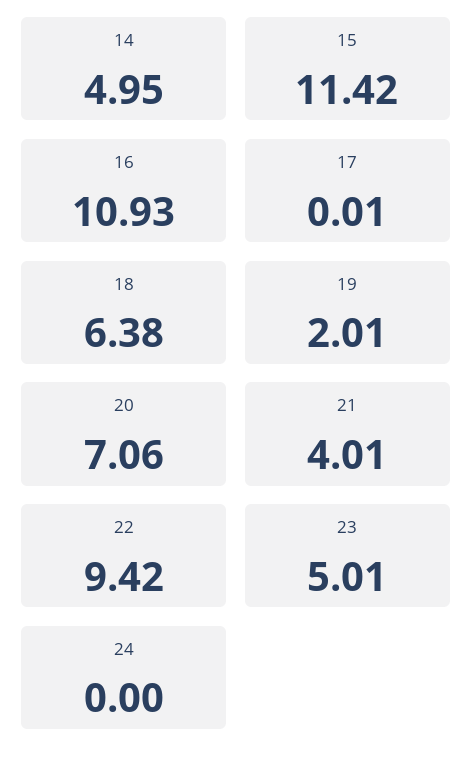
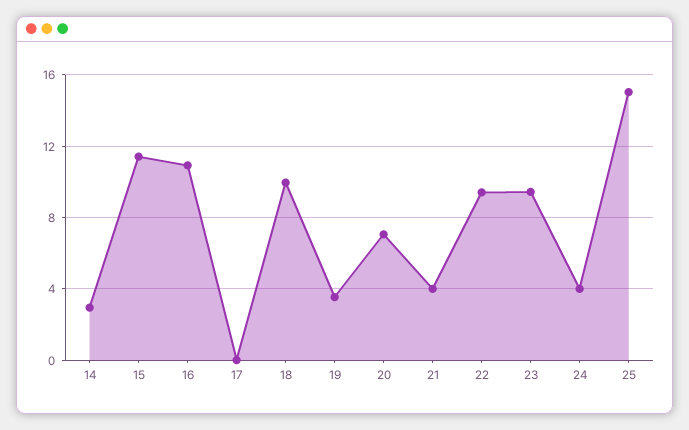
  {
-   "14": 4.95,
+   "14": 3,
    "15": 11.42,
    "16": 10.93,
    "17": 0.01,
-   "18": 6.38,
+   "18": 10,
-   "19": 2.01,
+   "19": 3.5,
    "20": 7.06,
    "21": 4.01,
    "22": 9.42,
-   "23": 5.01,
+   "23": 9.5,
-   "24": 0
+   "24": 4,
+   "25": 15
  }

